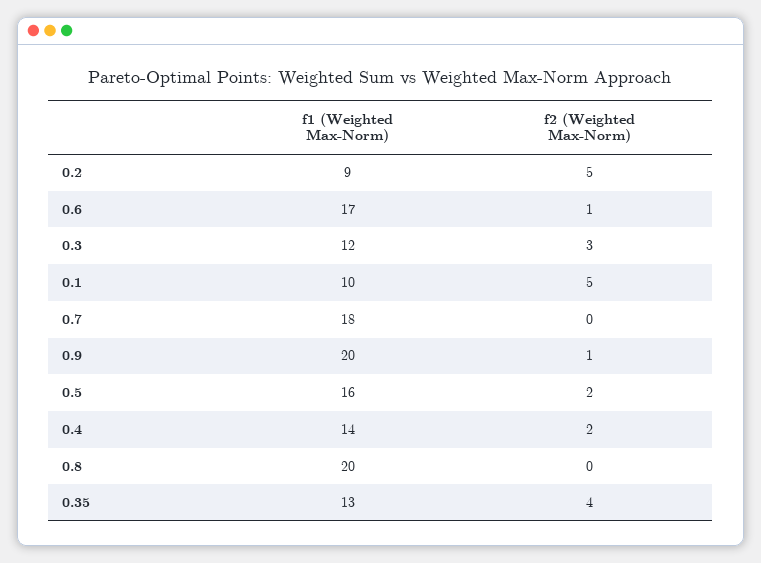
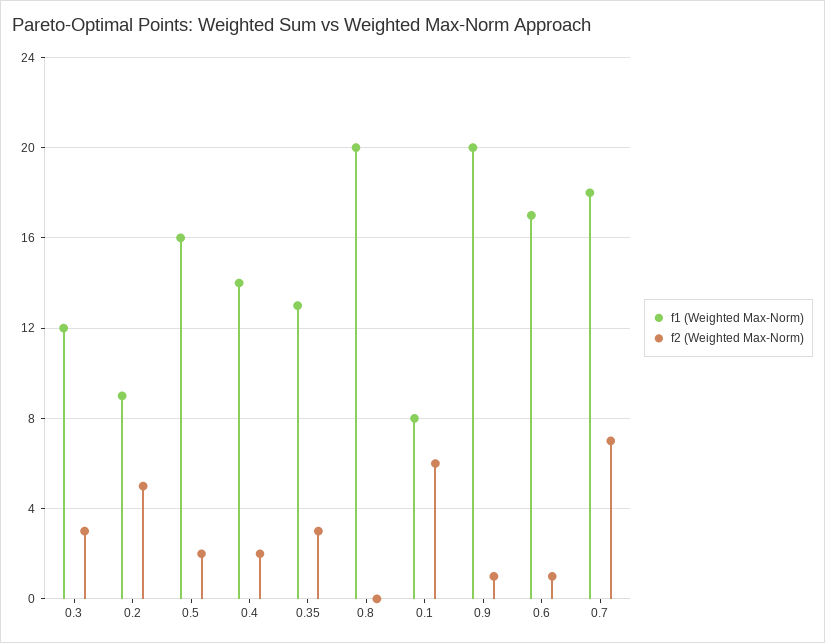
  {
    "f1 (Weighted Max-Norm)": {
      "0.2": 9,
      "0.6": 17,
      "0.3": 12,
-     "0.1": 10,
+     "0.1": 8,
      "0.7": 18,
      "0.9": 20,
      "0.5": 16,
      "0.4": 14,
      "0.8": 20,
      "0.35": 13
    },
    "f2 (Weighted Max-Norm)": {
      "0.2": 5,
      "0.6": 1,
      "0.3": 3,
-     "0.1": 5,
+     "0.1": 6,
-     "0.7": 0,
+     "0.7": 7,
      "0.9": 1,
      "0.5": 2,
      "0.4": 2,
      "0.8": 0,
-     "0.35": 4
+     "0.35": 3
    }
  }

